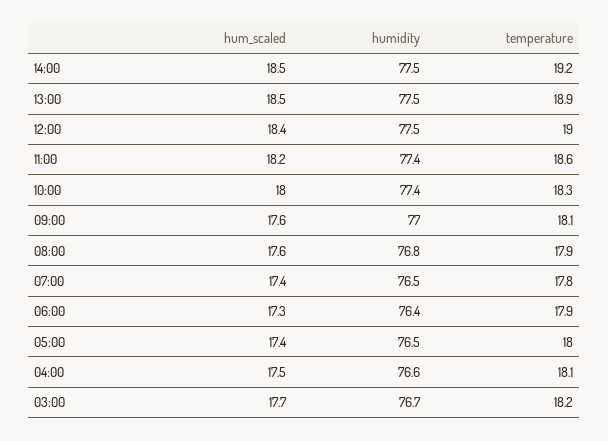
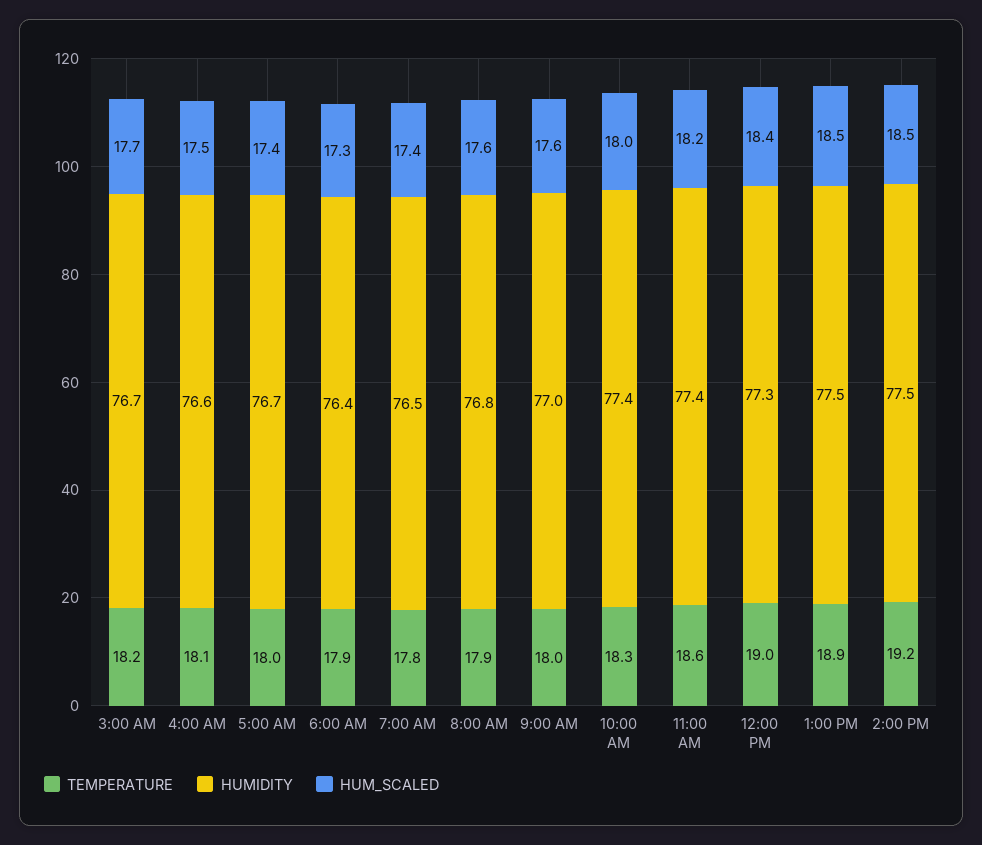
  {
    "hum_scaled": {
      "14:00": 18.5,
      "13:00": 18.5,
      "12:00": 18.4,
      "11:00": 18.2,
      "10:00": 18,
      "09:00": 17.6,
      "08:00": 17.6,
      "07:00": 17.4,
      "06:00": 17.3,
      "05:00": 17.4,
      "04:00": 17.5,
      "03:00": 17.7
    },
    "humidity": {
      "14:00": 77.5,
      "13:00": 77.5,
-     "12:00": 77.5,
+     "12:00": 77.3,
      "11:00": 77.4,
      "10:00": 77.4,
      "09:00": 77,
      "08:00": 76.8,
      "07:00": 76.5,
      "06:00": 76.4,
-     "05:00": 76.5,
+     "05:00": 76.7,
      "04:00": 76.6,
      "03:00": 76.7
    },
    "temperature": {
      "14:00": 19.2,
      "13:00": 18.9,
      "12:00": 19,
      "11:00": 18.6,
      "10:00": 18.3,
-     "09:00": 18.1,
+     "09:00": 18,
      "08:00": 17.9,
      "07:00": 17.8,
      "06:00": 17.9,
      "05:00": 18,
      "04:00": 18.1,
      "03:00": 18.2
    }
  }

